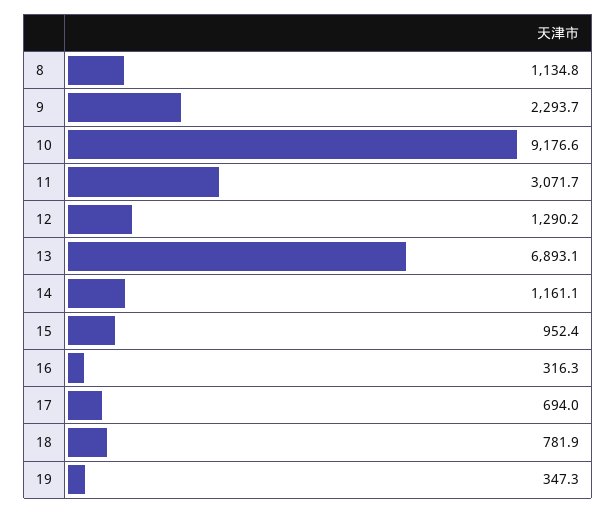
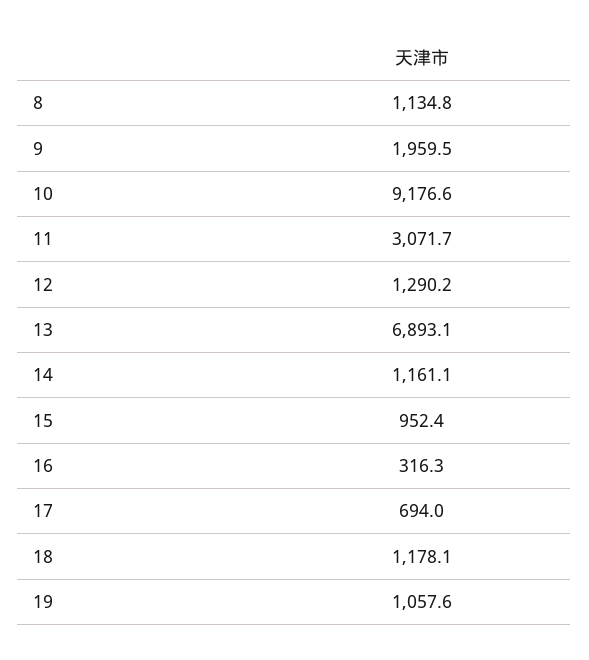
  {
    "8": 1134.8,
-   "9": 2293.7,
+   "9": 1959.5,
    "10": 9176.6,
    "11": 3071.7,
    "12": 1290.2,
    "13": 6893.1,
    "14": 1161.1,
    "15": 952.4,
    "16": 316.3,
    "17": 694,
-   "18": 781.9,
+   "18": 1178.1,
-   "19": 347.3
+   "19": 1057.6
  }

